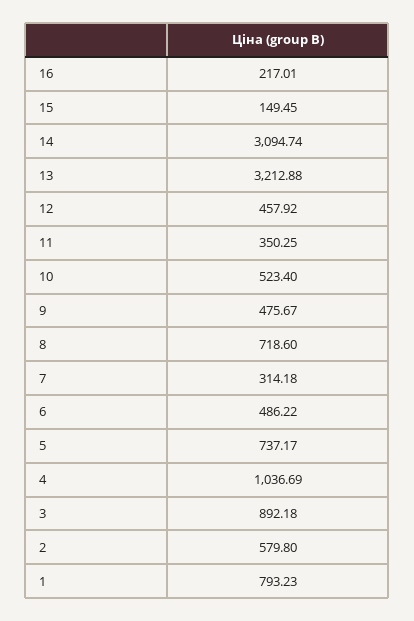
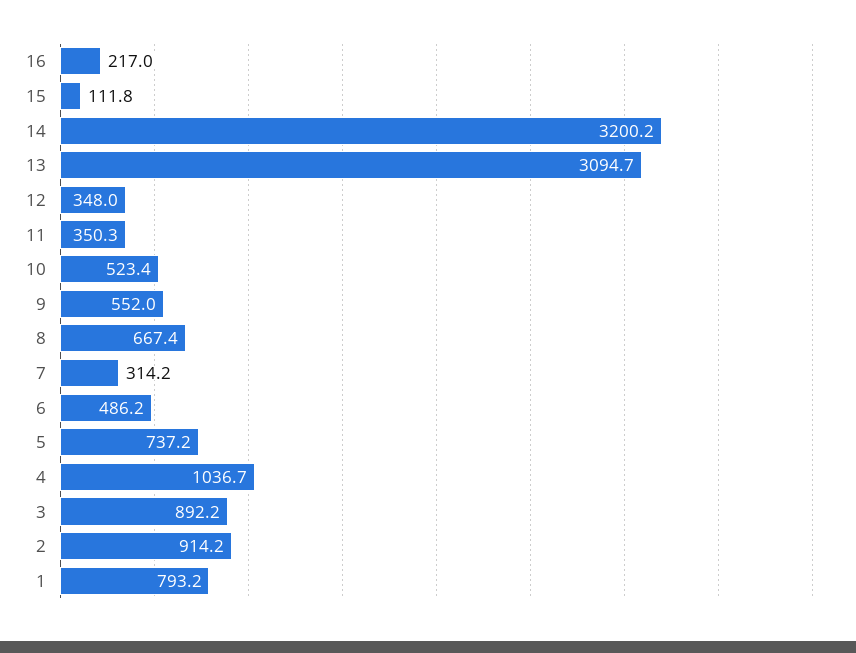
  {
    "16": 217.01,
-   "15": 149.45,
+   "15": 111.8,
-   "14": 3094.74,
+   "14": 3200.2,
-   "13": 3212.88,
+   "13": 3094.7,
-   "12": 457.92,
+   "12": 348,
    "11": 350.25,
    "10": 523.4,
-   "9": 475.67,
+   "9": 552,
-   "8": 718.6,
+   "8": 667.4,
    "7": 314.18,
    "6": 486.22,
    "5": 737.17,
    "4": 1036.69,
    "3": 892.18,
-   "2": 579.8,
+   "2": 914.2,
    "1": 793.23
  }

